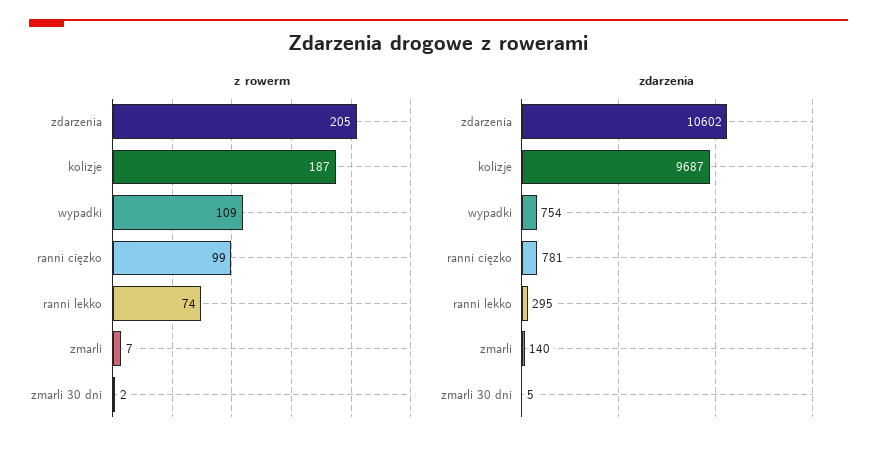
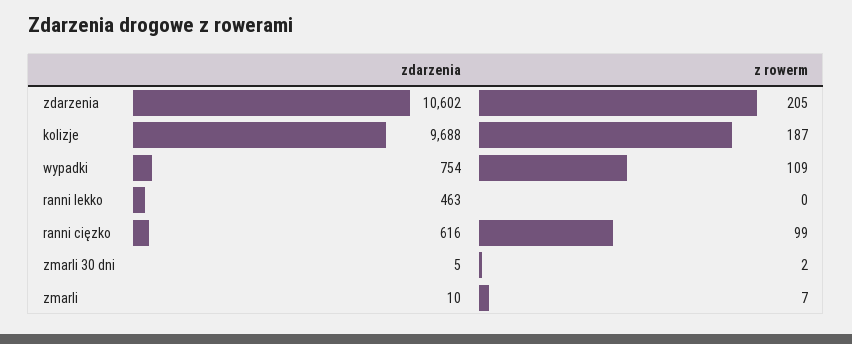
  {
    "z rowerm": {
      "zdarzenia": 205,
      "kolizje": 187,
      "wypadki": 109,
      "ranni cięzko": 99,
-     "ranni lekko": 74,
+     "ranni lekko": 0,
      "zmarli": 7,
      "zmarli 30 dni": 2
    },
    "zdarzenia": {
      "zdarzenia": 10602,
-     "kolizje": 9687,
+     "kolizje": 9688,
      "wypadki": 754,
-     "ranni cięzko": 781,
+     "ranni cięzko": 616,
-     "ranni lekko": 295,
+     "ranni lekko": 463,
-     "zmarli": 140,
+     "zmarli": 10,
      "zmarli 30 dni": 5
    }
  }

